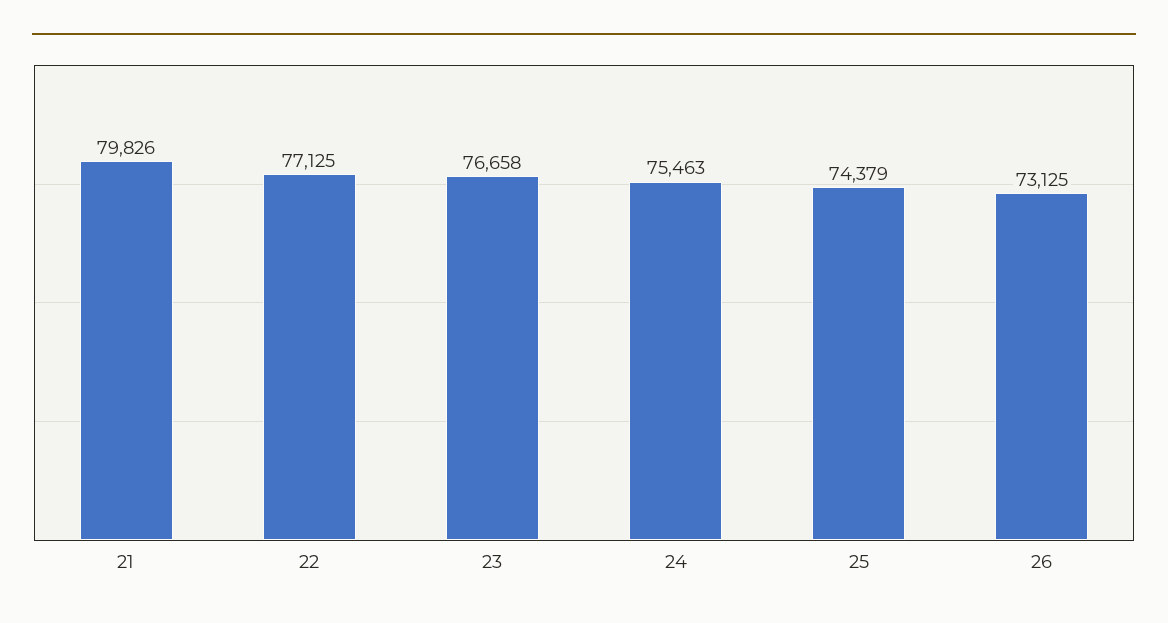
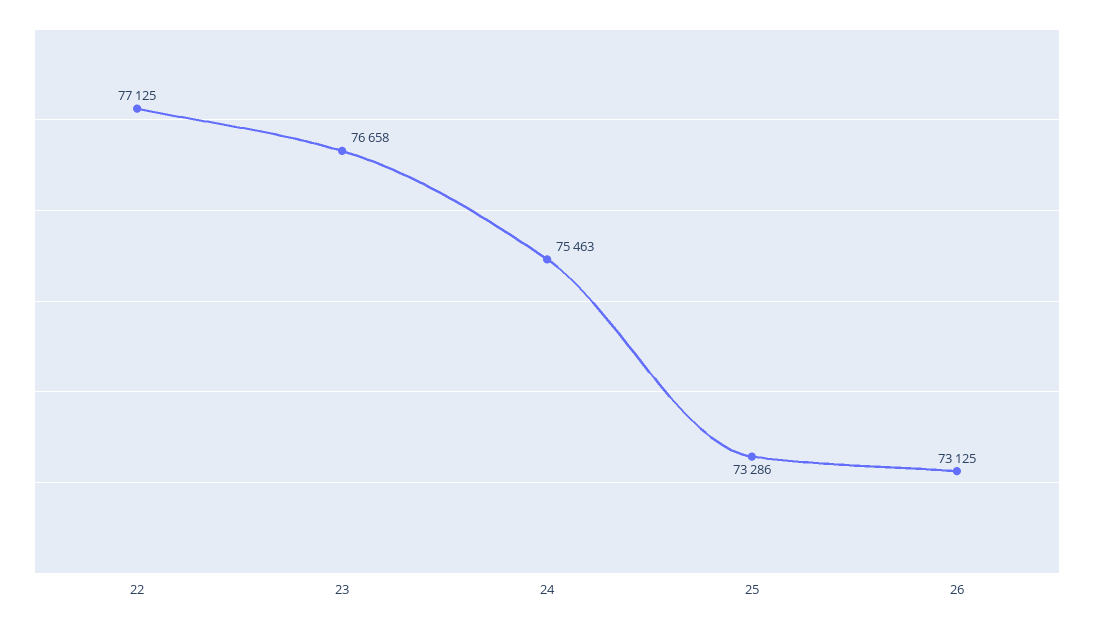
  {
-   "21": 79826,
    "22": 77125,
    "23": 76658,
    "24": 75463,
-   "25": 74379,
+   "25": 73286,
    "26": 73125
  }

